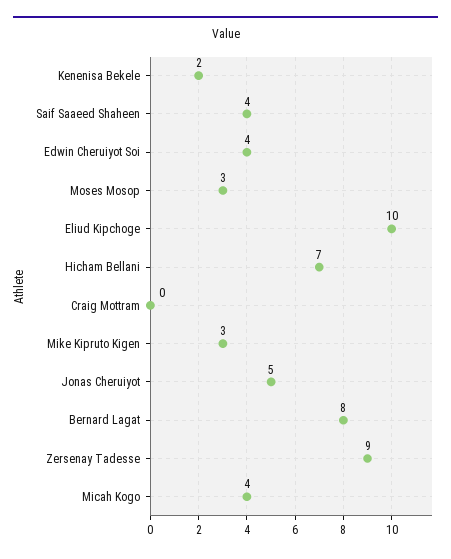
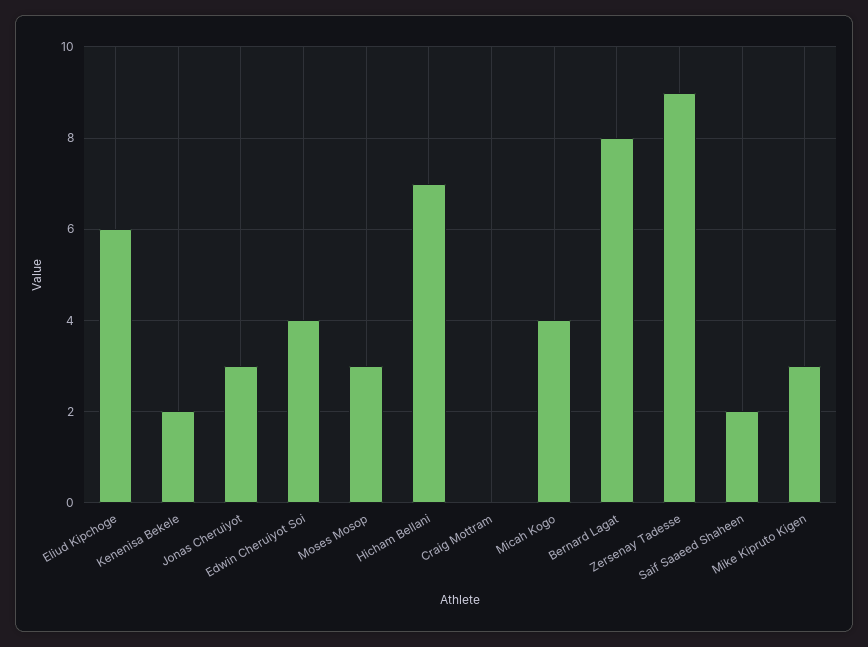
  {
    "Kenenisa Bekele": 2,
-   "Saif Saaeed Shaheen": 4,
+   "Saif Saaeed Shaheen": 2,
    "Edwin Cheruiyot Soi": 4,
    "Moses Mosop": 3,
-   "Eliud Kipchoge": 10,
+   "Eliud Kipchoge": 6,
    "Hicham Bellani": 7,
    "Craig Mottram": 0,
    "Mike Kipruto Kigen": 3,
-   "Jonas Cheruiyot": 5,
+   "Jonas Cheruiyot": 3,
    "Bernard Lagat": 8,
    "Zersenay Tadesse": 9,
    "Micah Kogo": 4
  }

